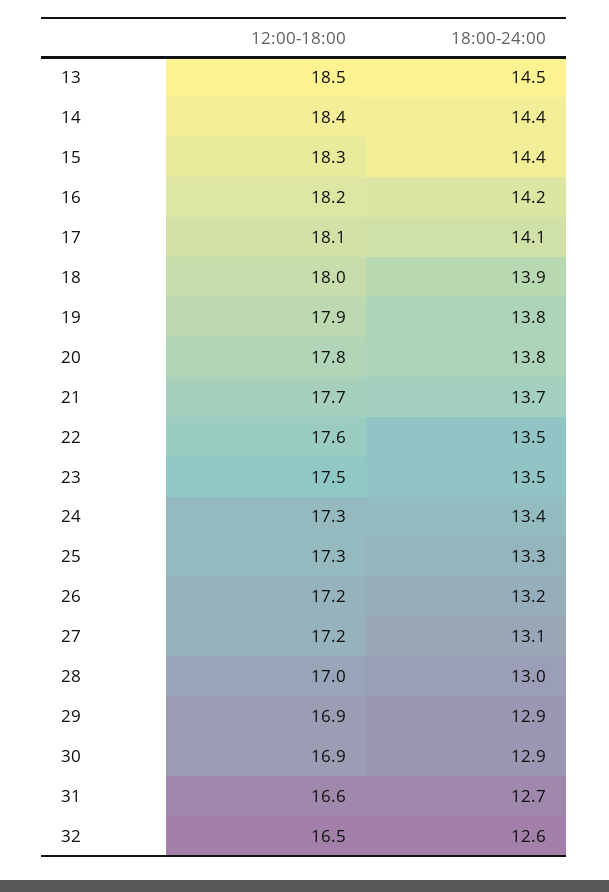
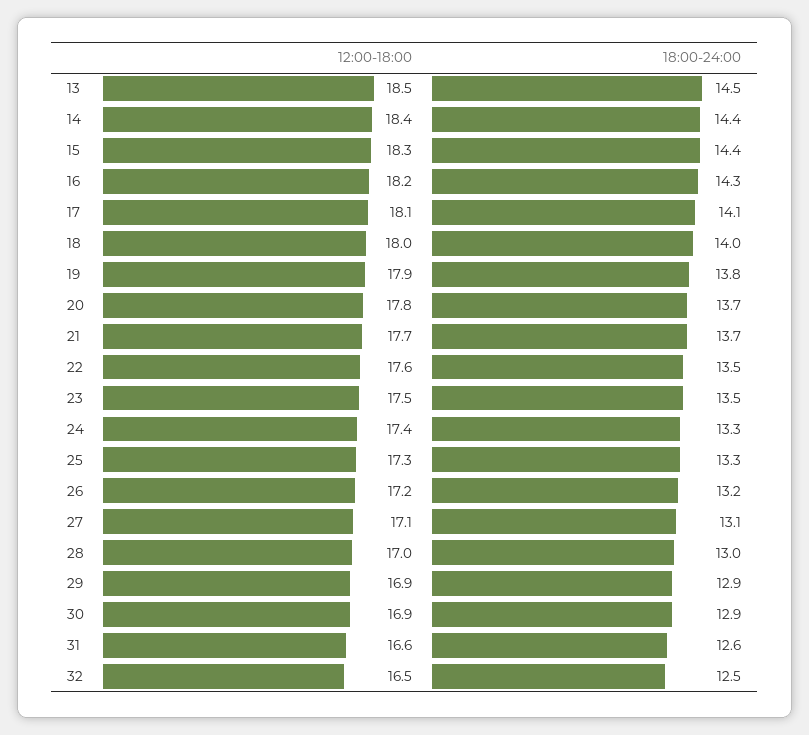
  {
    "12:00-18:00": {
      "13": 18.5,
      "14": 18.4,
      "15": 18.3,
      "16": 18.2,
      "17": 18.1,
      "18": 18,
      "19": 17.9,
      "20": 17.8,
      "21": 17.7,
      "22": 17.6,
      "23": 17.5,
-     "24": 17.3,
+     "24": 17.4,
      "25": 17.3,
      "26": 17.2,
-     "27": 17.2,
+     "27": 17.1,
      "28": 17,
      "29": 16.9,
      "30": 16.9,
      "31": 16.6,
      "32": 16.5
    },
    "18:00-24:00": {
      "13": 14.5,
      "14": 14.4,
      "15": 14.4,
-     "16": 14.2,
+     "16": 14.3,
      "17": 14.1,
-     "18": 13.9,
+     "18": 14,
      "19": 13.8,
-     "20": 13.8,
+     "20": 13.7,
      "21": 13.7,
      "22": 13.5,
      "23": 13.5,
-     "24": 13.4,
+     "24": 13.3,
      "25": 13.3,
      "26": 13.2,
      "27": 13.1,
      "28": 13,
      "29": 12.9,
      "30": 12.9,
-     "31": 12.7,
+     "31": 12.6,
-     "32": 12.6
+     "32": 12.5
    }
  }

